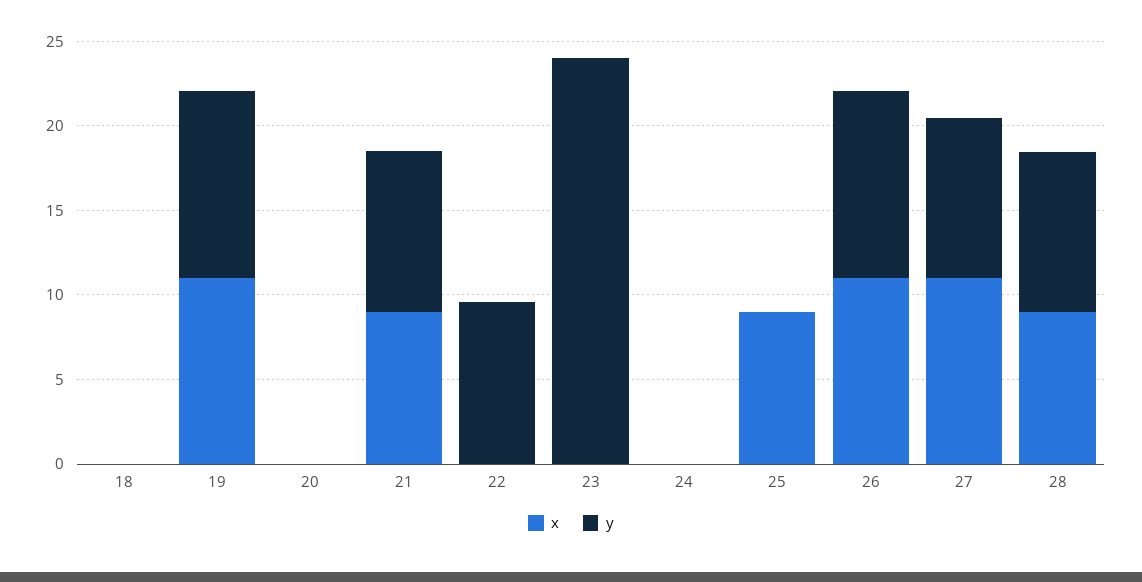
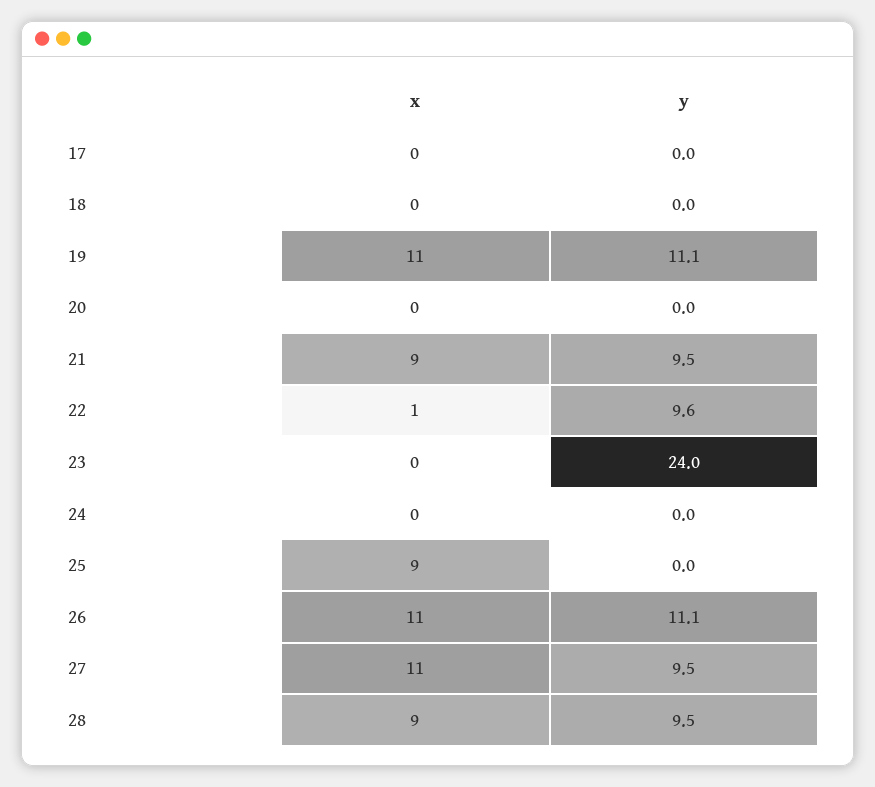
  {
    "x": {
      "18": 0,
      "19": 11,
      "20": 0,
      "21": 9,
-     "22": 0,
+     "22": 1,
      "23": 0,
      "24": 0,
      "25": 9,
      "26": 11,
      "27": 11,
-     "28": 9
+     "28": 9,
+     "17": 0
    },
    "y": {
      "18": 0,
      "19": 11.1,
      "20": 0,
      "21": 9.5,
      "22": 9.6,
      "23": 24,
      "24": 0,
      "25": 0,
      "26": 11.1,
      "27": 9.5,
-     "28": 9.5
+     "28": 9.5,
+     "17": 0
    }
  }

